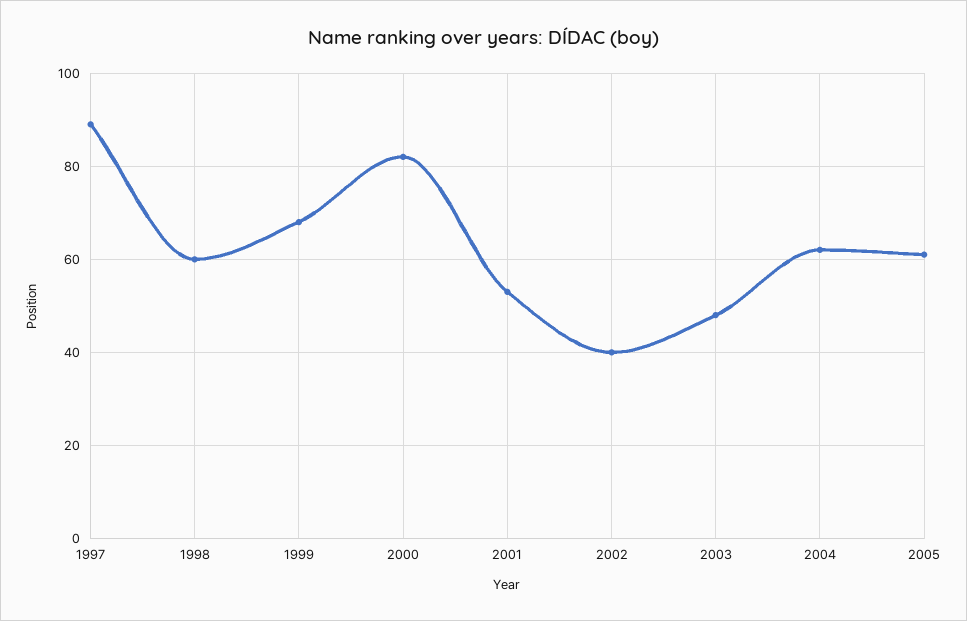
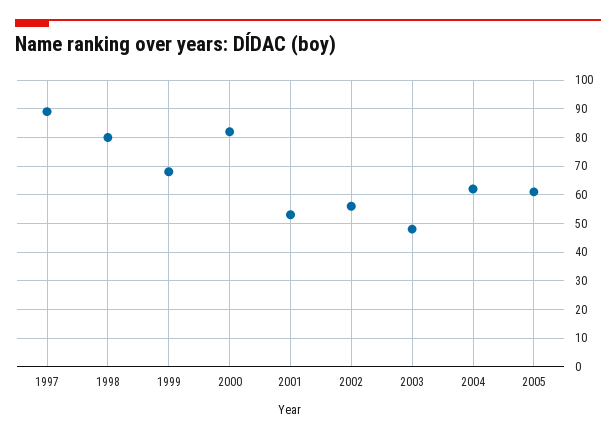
  {
    "1997": 90,
-   "1998": 60,
+   "1998": 80,
    "1999": 70,
    "2000": 80,
    "2001": 55,
-   "2002": 40,
+   "2002": 55,
    "2003": 50,
    "2004": 60,
    "2005": 60
  }

